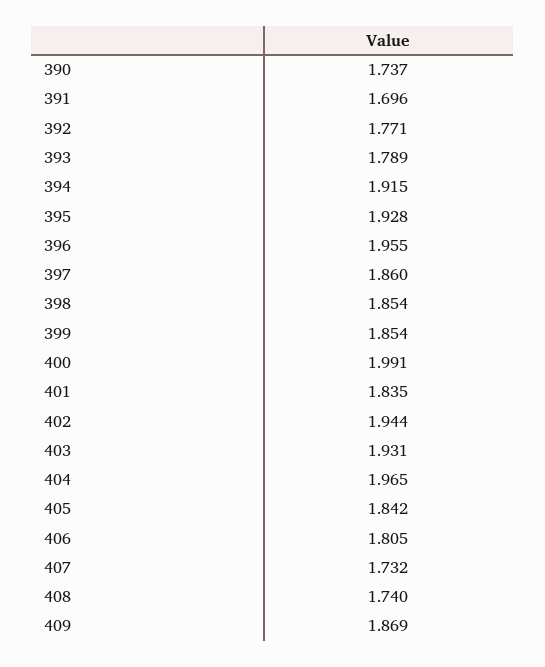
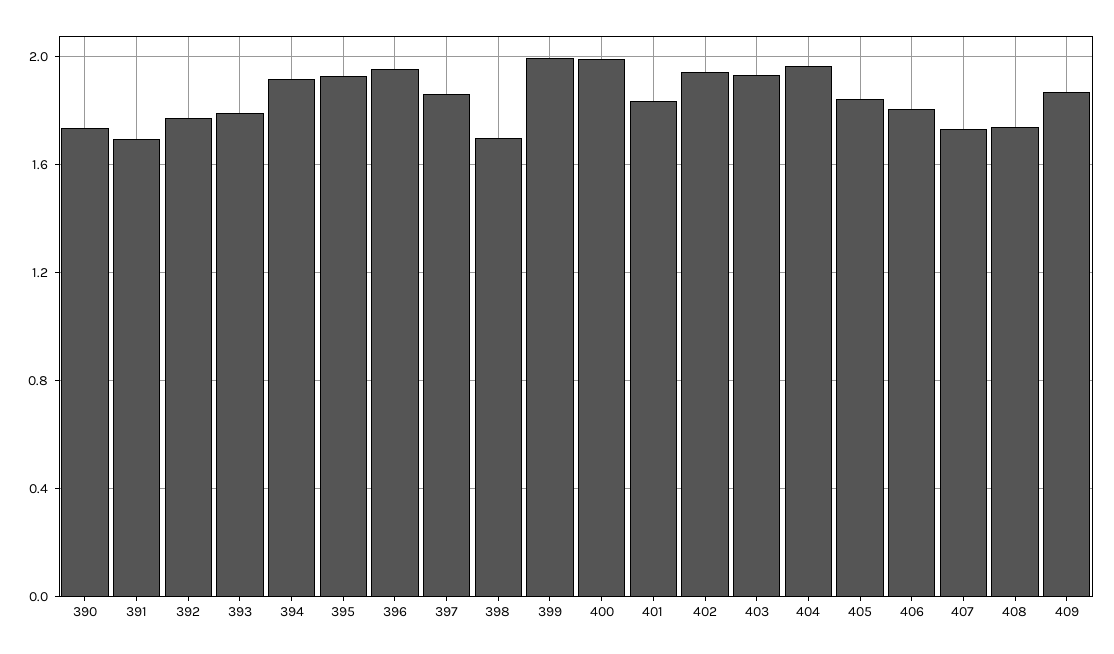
  {
    "390": 1.737,
    "391": 1.696,
    "392": 1.771,
    "393": 1.789,
    "394": 1.915,
    "395": 1.928,
    "396": 1.955,
    "397": 1.86,
-   "398": 1.854,
+   "398": 1.7,
-   "399": 1.854,
+   "399": 2,
    "400": 1.991,
    "401": 1.835,
    "402": 1.944,
    "403": 1.931,
    "404": 1.965,
    "405": 1.842,
    "406": 1.805,
    "407": 1.732,
    "408": 1.74,
    "409": 1.869
  }

